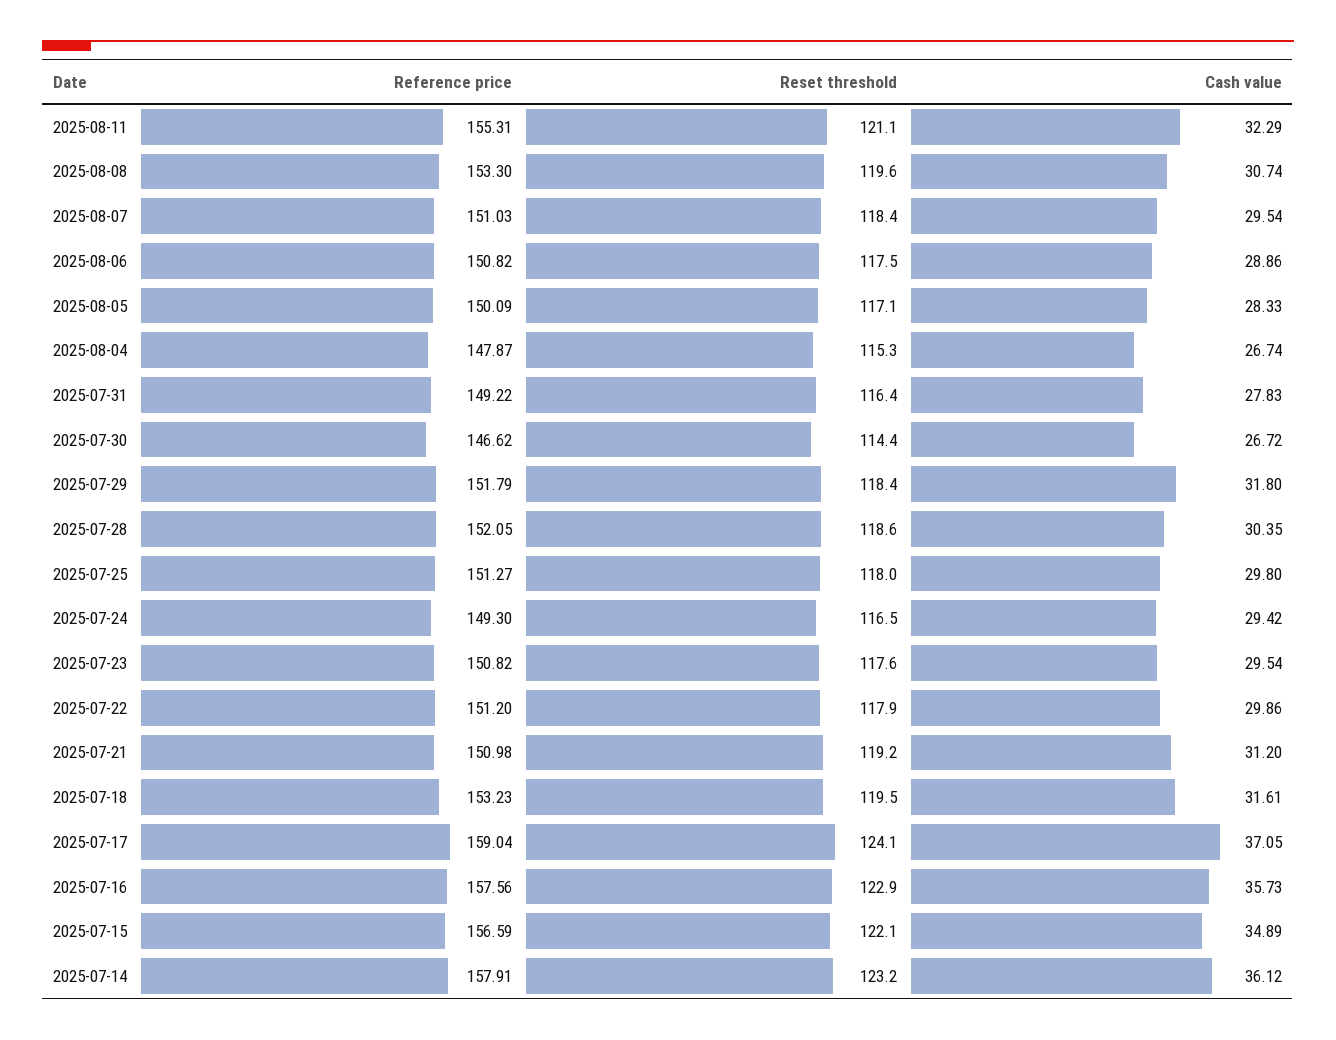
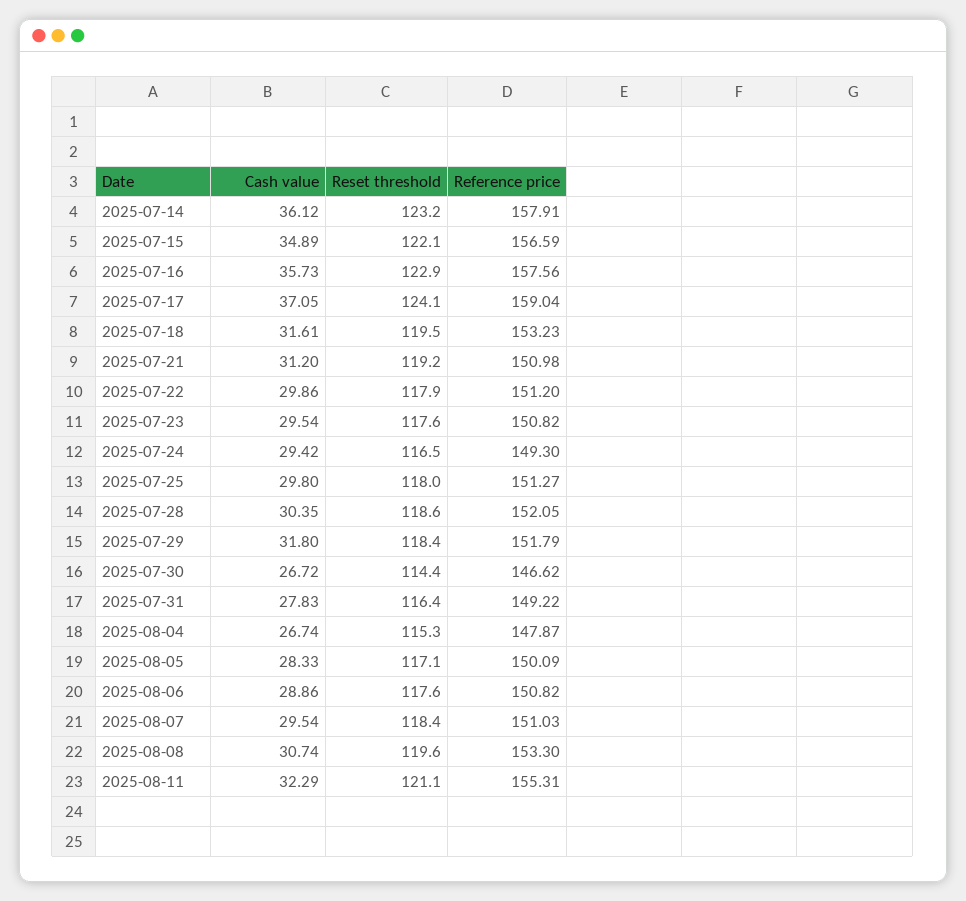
  {
    "Reference price": {
      "2025-08-11": 155.31,
      "2025-08-08": 153.3,
      "2025-08-07": 151.03,
      "2025-08-06": 150.82,
      "2025-08-05": 150.09,
      "2025-08-04": 147.87,
      "2025-07-31": 149.22,
      "2025-07-30": 146.62,
      "2025-07-29": 151.79,
      "2025-07-28": 152.05,
      "2025-07-25": 151.27,
      "2025-07-24": 149.3,
      "2025-07-23": 150.82,
      "2025-07-22": 151.2,
      "2025-07-21": 150.98,
      "2025-07-18": 153.23,
      "2025-07-17": 159.04,
      "2025-07-16": 157.56,
      "2025-07-15": 156.59,
      "2025-07-14": 157.91
    },
    "Reset threshold": {
      "2025-08-11": 121.1,
      "2025-08-08": 119.6,
      "2025-08-07": 118.4,
-     "2025-08-06": 117.5,
+     "2025-08-06": 117.6,
      "2025-08-05": 117.1,
      "2025-08-04": 115.3,
      "2025-07-31": 116.4,
      "2025-07-30": 114.4,
      "2025-07-29": 118.4,
      "2025-07-28": 118.6,
      "2025-07-25": 118,
      "2025-07-24": 116.5,
      "2025-07-23": 117.6,
      "2025-07-22": 117.9,
      "2025-07-21": 119.2,
      "2025-07-18": 119.5,
      "2025-07-17": 124.1,
      "2025-07-16": 122.9,
      "2025-07-15": 122.1,
      "2025-07-14": 123.2
    },
    "Cash value": {
      "2025-08-11": 32.29,
      "2025-08-08": 30.74,
      "2025-08-07": 29.54,
      "2025-08-06": 28.86,
      "2025-08-05": 28.33,
      "2025-08-04": 26.74,
      "2025-07-31": 27.83,
      "2025-07-30": 26.72,
      "2025-07-29": 31.8,
      "2025-07-28": 30.35,
      "2025-07-25": 29.8,
      "2025-07-24": 29.42,
      "2025-07-23": 29.54,
      "2025-07-22": 29.86,
      "2025-07-21": 31.2,
      "2025-07-18": 31.61,
      "2025-07-17": 37.05,
      "2025-07-16": 35.73,
      "2025-07-15": 34.89,
      "2025-07-14": 36.12
    }
  }

